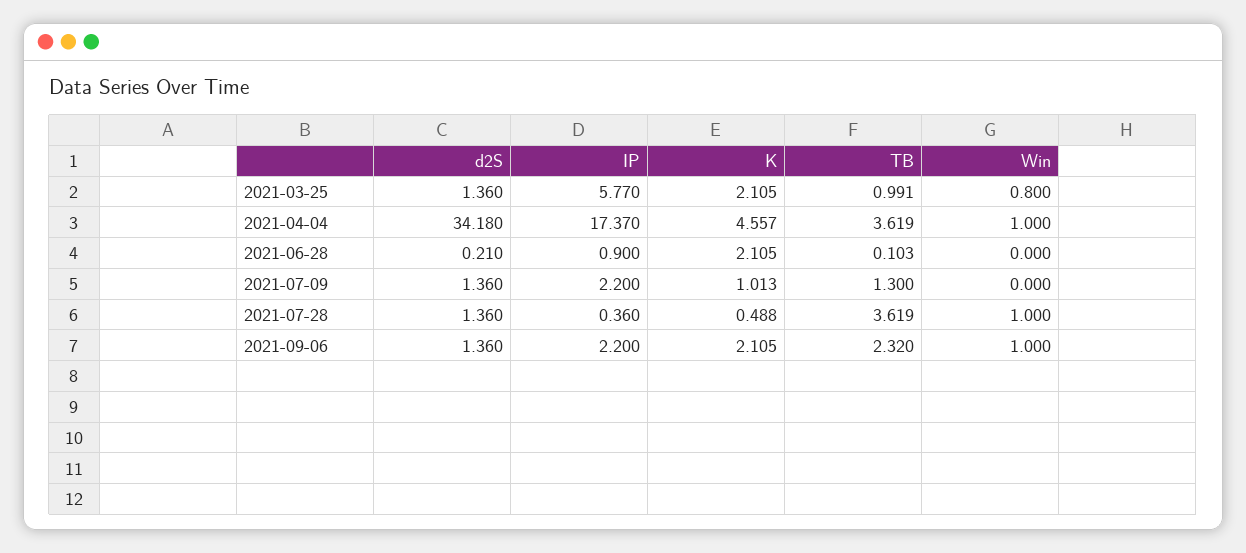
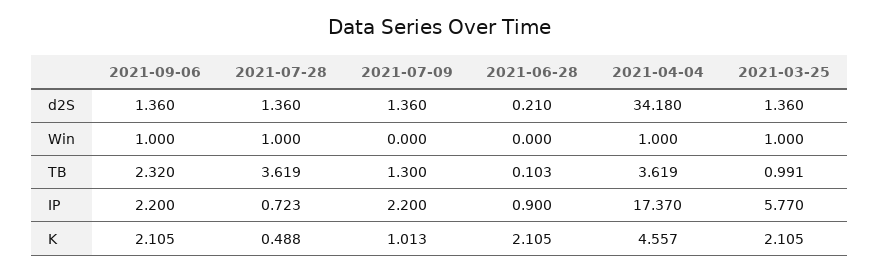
  {
    "d2S": {
      "2021-03-25": 1.36,
      "2021-04-04": 34.18,
      "2021-06-28": 0.21,
      "2021-07-09": 1.36,
      "2021-07-28": 1.36,
      "2021-09-06": 1.36
    },
    "IP": {
      "2021-03-25": 5.77,
      "2021-04-04": 17.37,
      "2021-06-28": 0.9,
      "2021-07-09": 2.2,
-     "2021-07-28": 0.36,
+     "2021-07-28": 0.723,
      "2021-09-06": 2.2
    },
    "K": {
      "2021-03-25": 2.105,
      "2021-04-04": 4.557,
      "2021-06-28": 2.105,
      "2021-07-09": 1.013,
      "2021-07-28": 0.488,
      "2021-09-06": 2.105
    },
    "TB": {
      "2021-03-25": 0.991,
      "2021-04-04": 3.619,
      "2021-06-28": 0.103,
      "2021-07-09": 1.3,
      "2021-07-28": 3.619,
      "2021-09-06": 2.32
    },
    "Win": {
-     "2021-03-25": 0.8,
+     "2021-03-25": 1,
      "2021-04-04": 1,
      "2021-06-28": 0,
      "2021-07-09": 0,
      "2021-07-28": 1,
      "2021-09-06": 1
    }
  }

